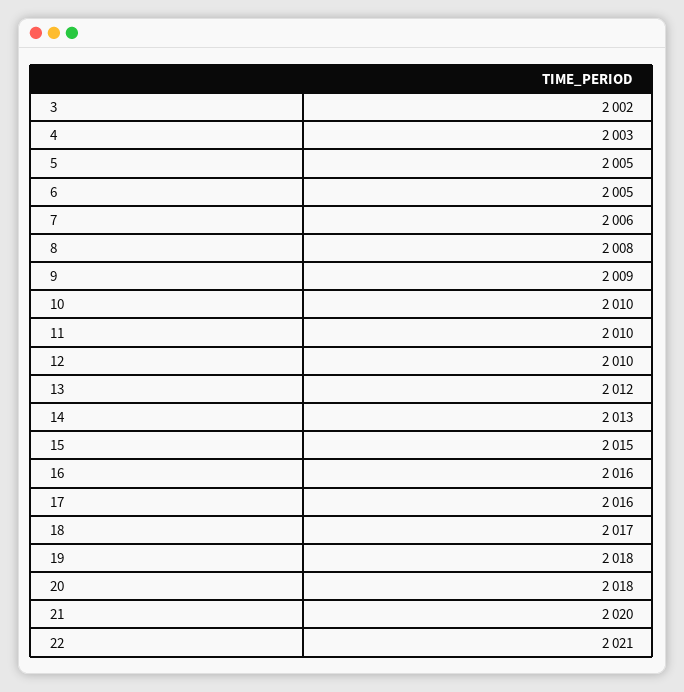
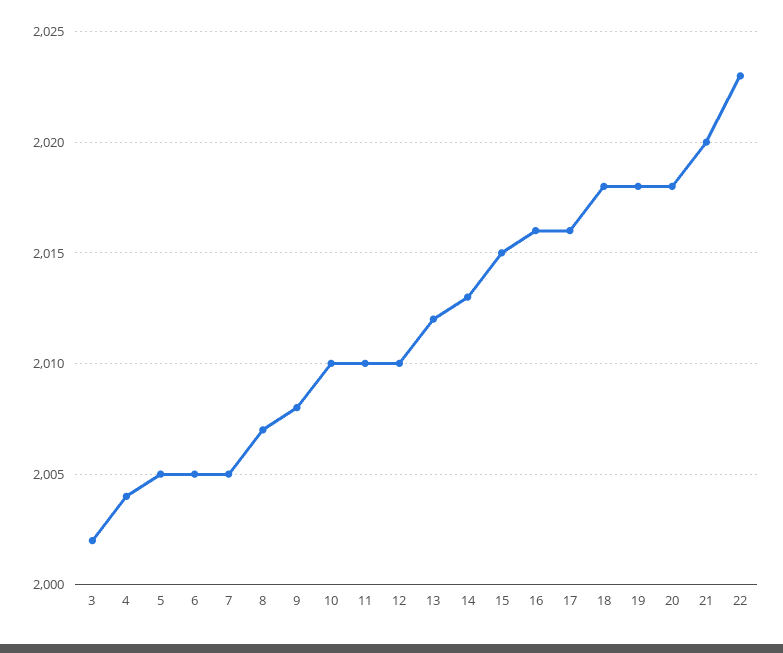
  {
    "3": 2002,
-   "4": 2003,
+   "4": 2004,
    "5": 2005,
    "6": 2005,
-   "7": 2006,
+   "7": 2005,
-   "8": 2008,
+   "8": 2007,
-   "9": 2009,
+   "9": 2008,
    "10": 2010,
    "11": 2010,
    "12": 2010,
    "13": 2012,
    "14": 2013,
    "15": 2015,
    "16": 2016,
    "17": 2016,
-   "18": 2017,
+   "18": 2018,
    "19": 2018,
    "20": 2018,
    "21": 2020,
-   "22": 2021
+   "22": 2023
  }

